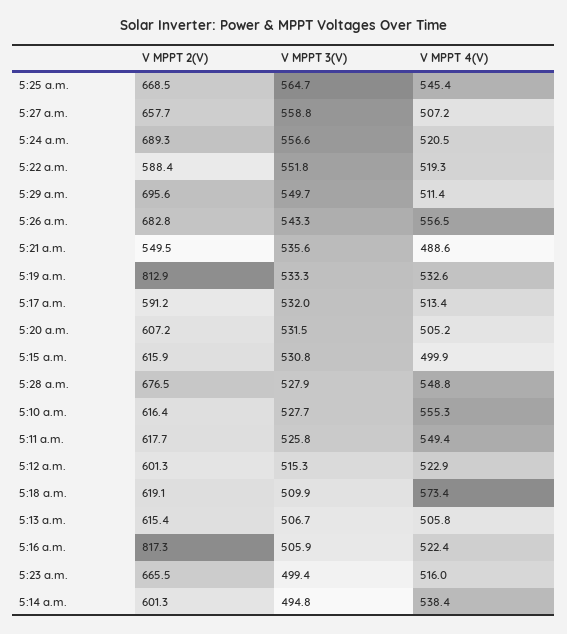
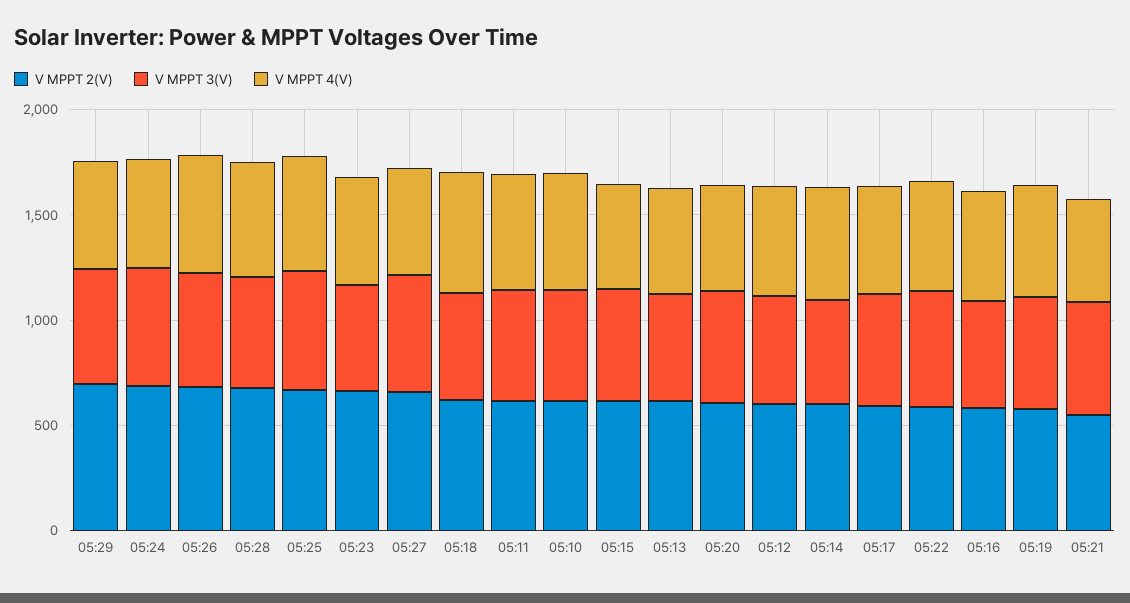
  {
    "V MPPT 2(V)": {
      "5:25 a.m.": 668.5,
      "5:27 a.m.": 657.7,
      "5:24 a.m.": 689.3,
      "5:22 a.m.": 588.4,
      "5:29 a.m.": 695.6,
      "5:26 a.m.": 682.8,
      "5:21 a.m.": 549.5,
-     "5:19 a.m.": 812.9,
+     "5:19 a.m.": 600,
      "5:17 a.m.": 591.2,
      "5:20 a.m.": 607.2,
      "5:15 a.m.": 615.9,
      "5:28 a.m.": 676.5,
      "5:10 a.m.": 616.4,
      "5:11 a.m.": 617.7,
      "5:12 a.m.": 601.3,
      "5:18 a.m.": 619.1,
      "5:13 a.m.": 615.4,
-     "5:16 a.m.": 817.3,
+     "5:16 a.m.": 600,
      "5:23 a.m.": 665.5,
      "5:14 a.m.": 601.3
    },
    "V MPPT 3(V)": {
      "5:25 a.m.": 564.7,
      "5:27 a.m.": 558.8,
      "5:24 a.m.": 556.6,
      "5:22 a.m.": 551.8,
      "5:29 a.m.": 549.7,
      "5:26 a.m.": 543.3,
      "5:21 a.m.": 535.6,
      "5:19 a.m.": 533.3,
      "5:17 a.m.": 532,
      "5:20 a.m.": 531.5,
      "5:15 a.m.": 530.8,
      "5:28 a.m.": 527.9,
      "5:10 a.m.": 527.7,
      "5:11 a.m.": 525.8,
      "5:12 a.m.": 515.3,
      "5:18 a.m.": 509.9,
      "5:13 a.m.": 506.7,
      "5:16 a.m.": 505.9,
      "5:23 a.m.": 499.4,
      "5:14 a.m.": 494.8
    },
    "V MPPT 4(V)": {
      "5:25 a.m.": 545.4,
      "5:27 a.m.": 507.2,
      "5:24 a.m.": 520.5,
      "5:22 a.m.": 519.3,
      "5:29 a.m.": 511.4,
      "5:26 a.m.": 556.5,
      "5:21 a.m.": 488.6,
      "5:19 a.m.": 532.6,
      "5:17 a.m.": 513.4,
      "5:20 a.m.": 505.2,
      "5:15 a.m.": 499.9,
      "5:28 a.m.": 548.8,
      "5:10 a.m.": 555.3,
      "5:11 a.m.": 549.4,
      "5:12 a.m.": 522.9,
      "5:18 a.m.": 573.4,
      "5:13 a.m.": 505.8,
      "5:16 a.m.": 522.4,
      "5:23 a.m.": 516,
      "5:14 a.m.": 538.4
    }
  }

